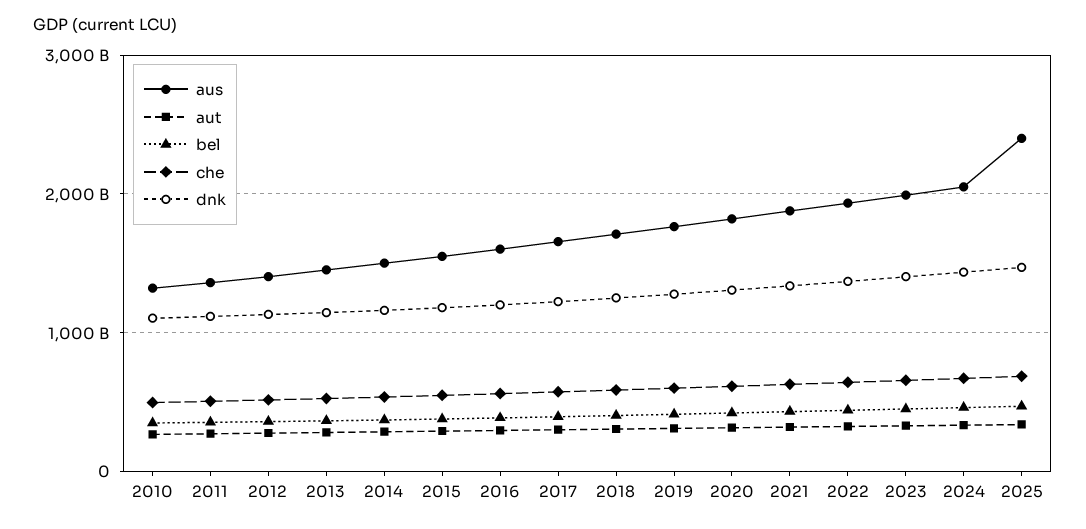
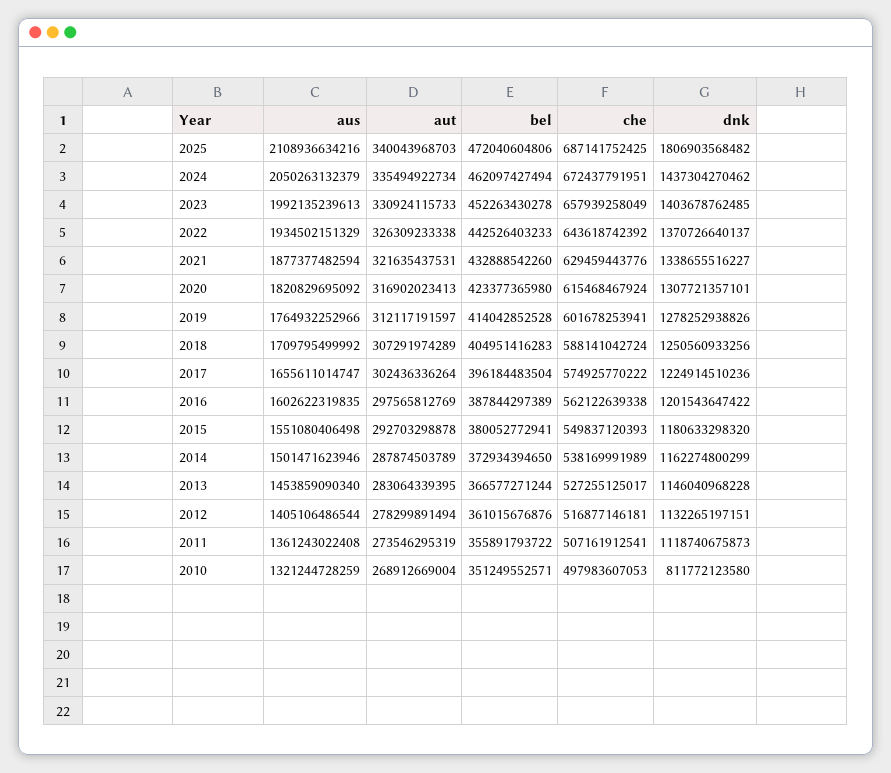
  {
    "aus": {
      "2010": 1321244728259,
      "2011": 1361243022408,
      "2012": 1405106486544,
      "2013": 1453859090340,
      "2014": 1501471623946,
      "2015": 1551080406498,
      "2016": 1602622319835,
      "2017": 1655611014747,
      "2018": 1709795499992,
      "2019": 1764932252966,
      "2020": 1820829695092,
      "2021": 1877377482594,
      "2022": 1934502151329,
      "2023": 1992135239613,
      "2024": 2050263132379,
-     "2025": 2400000000000
+     "2025": 2108936634216
    },
    "aut": {
      "2010": 268912669004,
      "2011": 273546295319,
      "2012": 278299891494,
      "2013": 283064339395,
      "2014": 287874503789,
      "2015": 292703298878,
      "2016": 297565812769,
      "2017": 302436336264,
      "2018": 307291974289,
      "2019": 312117191597,
      "2020": 316902023413,
      "2021": 321635437531,
      "2022": 326309233338,
      "2023": 330924115733,
      "2024": 335494922734,
      "2025": 340043968703
    },
    "bel": {
      "2010": 351249552571,
      "2011": 355891793722,
      "2012": 361015676876,
      "2013": 366577271244,
      "2014": 372934394650,
      "2015": 380052772941,
      "2016": 387844297389,
      "2017": 396184483504,
      "2018": 404951416283,
      "2019": 414042852528,
      "2020": 423377365980,
      "2021": 432888542260,
      "2022": 442526403233,
      "2023": 452263430278,
      "2024": 462097427494,
      "2025": 472040604806
    },
    "che": {
      "2010": 497983607053,
      "2011": 507161912541,
      "2012": 516877146181,
      "2013": 527255125017,
      "2014": 538169991989,
      "2015": 549837120393,
      "2016": 562122639338,
      "2017": 574925770222,
      "2018": 588141042724,
      "2019": 601678253941,
      "2020": 615468467924,
      "2021": 629459443776,
      "2022": 643618742392,
      "2023": 657939258049,
      "2024": 672437791951,
      "2025": 687141752425
    },
    "dnk": {
-     "2010": 1100000000000,
+     "2010": 811772123580,
      "2011": 1118740675873,
      "2012": 1132265197151,
      "2013": 1146040968228,
      "2014": 1162274800299,
      "2015": 1180633298320,
      "2016": 1201543647422,
      "2017": 1224914510236,
      "2018": 1250560933256,
      "2019": 1278252938826,
      "2020": 1307721357101,
      "2021": 1338655516227,
      "2022": 1370726640137,
      "2023": 1403678762485,
      "2024": 1437304270462,
-     "2025": 1500000000000
+     "2025": 1806903568482
    }
  }

